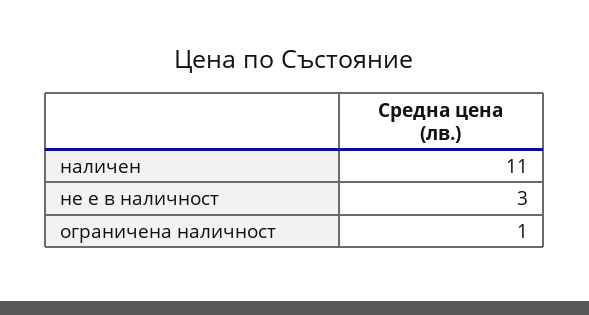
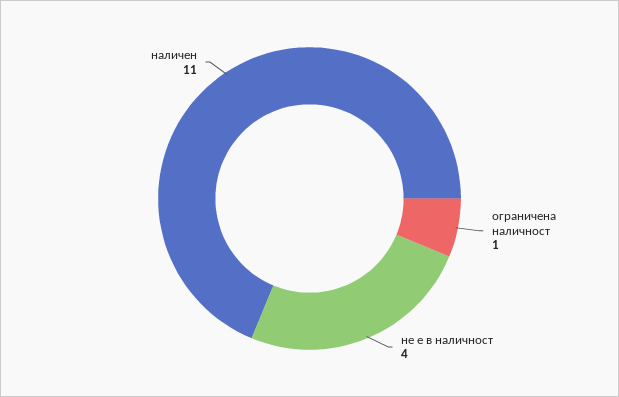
  {
    "наличен": 11,
-   "не е в наличност": 3,
+   "не е в наличност": 4,
    "ограничена наличност": 1
  }

